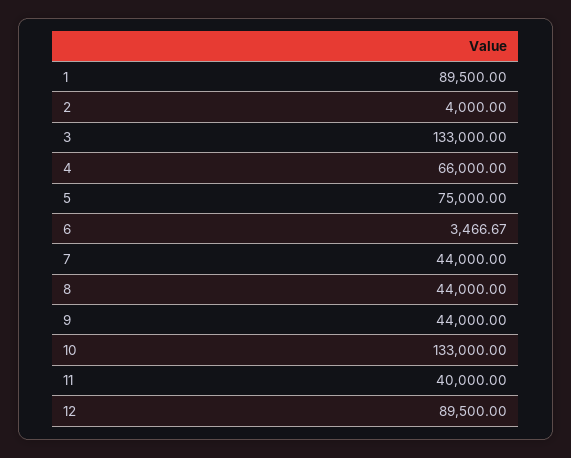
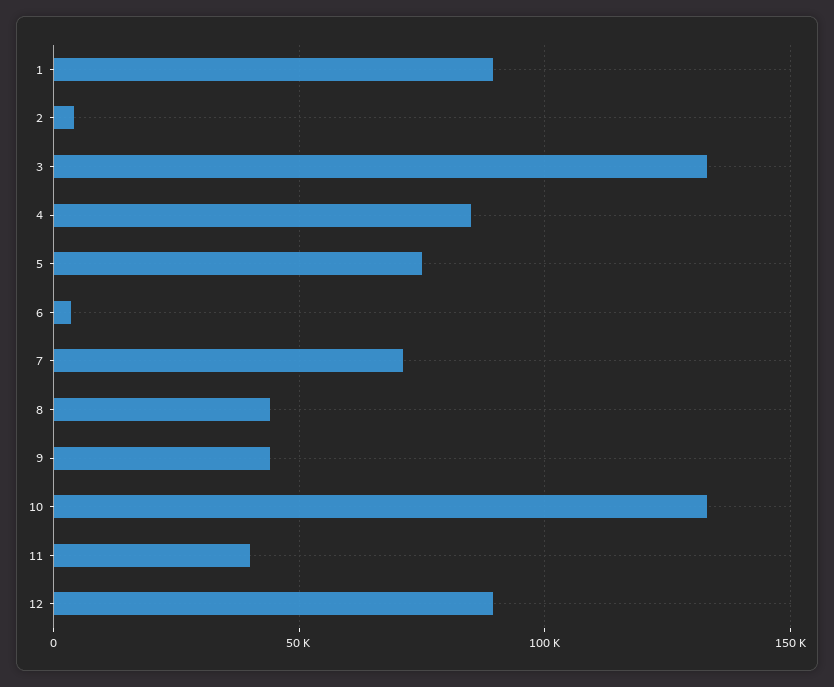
  {
    "1": 89500,
    "2": 4000,
    "3": 133000,
-   "4": 66000,
+   "4": 85000,
    "5": 75000,
    "6": 3466.67,
-   "7": 44000,
+   "7": 70000,
    "8": 44000,
    "9": 44000,
    "10": 133000,
    "11": 40000,
    "12": 89500
  }

